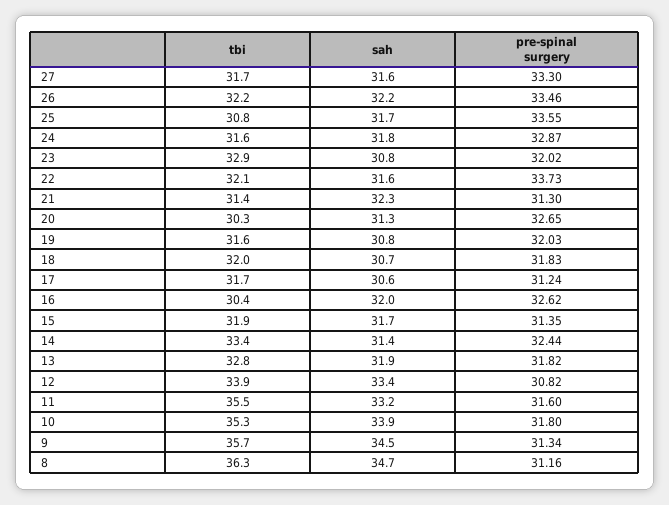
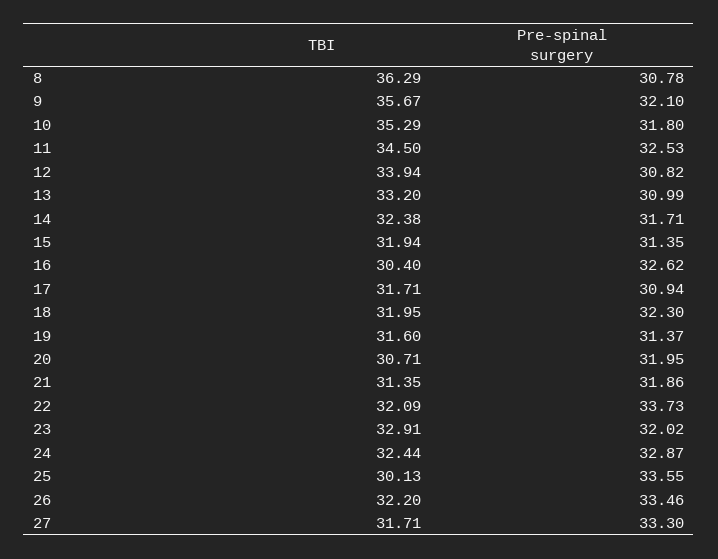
  {
    "tbi": {
      "27": 31.71,
      "26": 32.2,
-     "25": 30.8,
+     "25": 30.13,
-     "24": 31.6,
+     "24": 32.44,
      "23": 32.91,
      "22": 32.09,
      "21": 31.35,
-     "20": 30.3,
+     "20": 30.71,
      "19": 31.6,
      "18": 31.95,
      "17": 31.71,
      "16": 30.4,
      "15": 31.94,
-     "14": 33.4,
+     "14": 32.38,
-     "13": 32.8,
+     "13": 33.2,
      "12": 33.94,
-     "11": 35.5,
+     "11": 34.5,
      "10": 35.29,
      "9": 35.67,
      "8": 36.29
    },
-   "sah": {
-     "27": 31.6,
-     "26": 32.2,
-     "25": 31.7,
-     "24": 31.8,
-     "23": 30.8,
-     "22": 31.6,
-     "21": 32.3,
-     "20": 31.3,
-     "19": 30.8,
-     "18": 30.7,
-     "17": 30.6,
-     "16": 32,
-     "15": 31.7,
-     "14": 31.4,
-     "13": 31.9,
-     "12": 33.4,
-     "11": 33.2,
-     "10": 33.9,
-     "9": 34.5,
-     "8": 34.7
-   },
    "pre-spinal surgery": {
      "27": 33.3,
      "26": 33.46,
      "25": 33.55,
      "24": 32.87,
      "23": 32.02,
      "22": 33.73,
-     "21": 31.3,
+     "21": 31.86,
-     "20": 32.65,
+     "20": 31.95,
-     "19": 32.03,
+     "19": 31.37,
-     "18": 31.83,
+     "18": 32.3,
-     "17": 31.24,
+     "17": 30.94,
      "16": 32.62,
      "15": 31.35,
-     "14": 32.44,
+     "14": 31.71,
-     "13": 31.82,
+     "13": 30.99,
      "12": 30.82,
-     "11": 31.6,
+     "11": 32.53,
      "10": 31.8,
-     "9": 31.34,
+     "9": 32.1,
-     "8": 31.16
+     "8": 30.78
    }
  }

